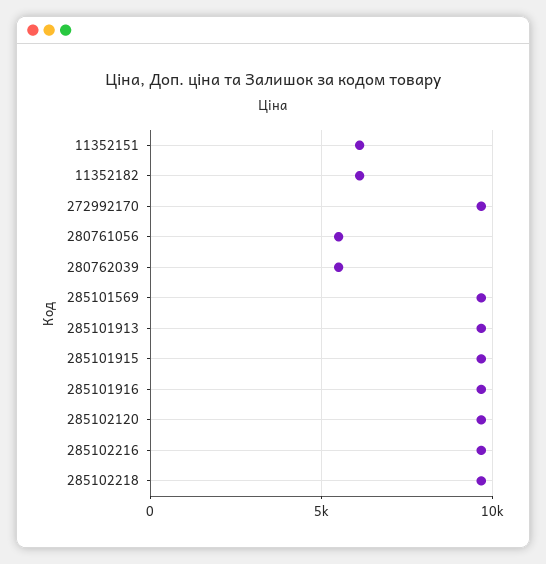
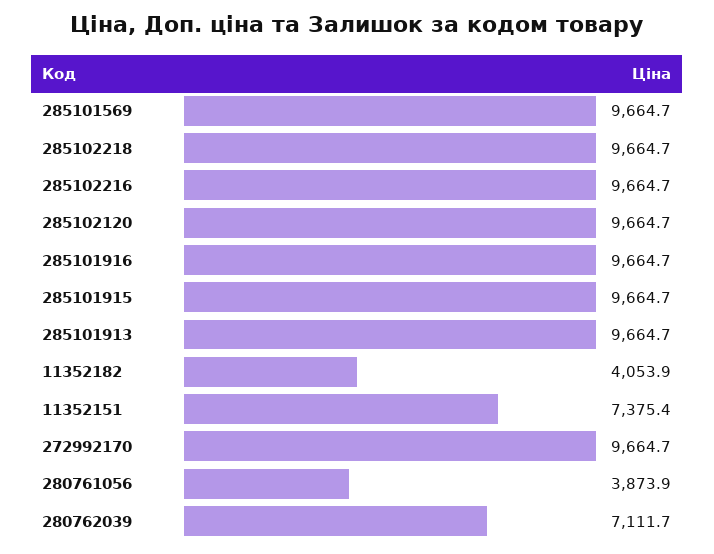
  {
-   "11352151": 6000,
+   "11352151": 7375.4,
-   "11352182": 6000,
+   "11352182": 4053.9,
    "272992170": 9664.7,
-   "280761056": 5500,
+   "280761056": 3873.9,
-   "280762039": 5500,
+   "280762039": 7111.7,
    "285101569": 9664.7,
    "285101913": 9664.7,
    "285101915": 9664.7,
    "285101916": 9664.7,
    "285102120": 9664.7,
    "285102216": 9664.7,
    "285102218": 9664.7
  }

